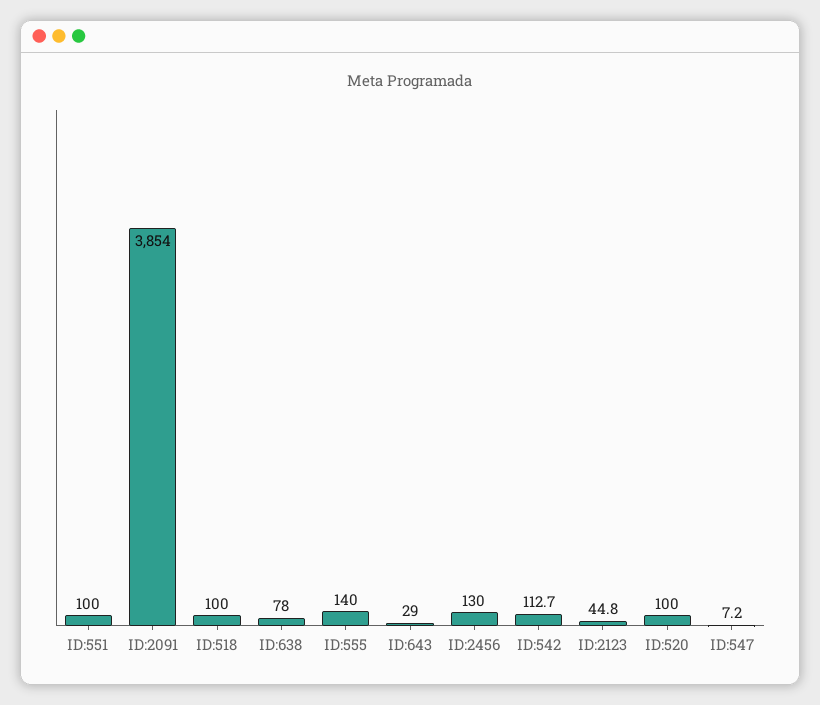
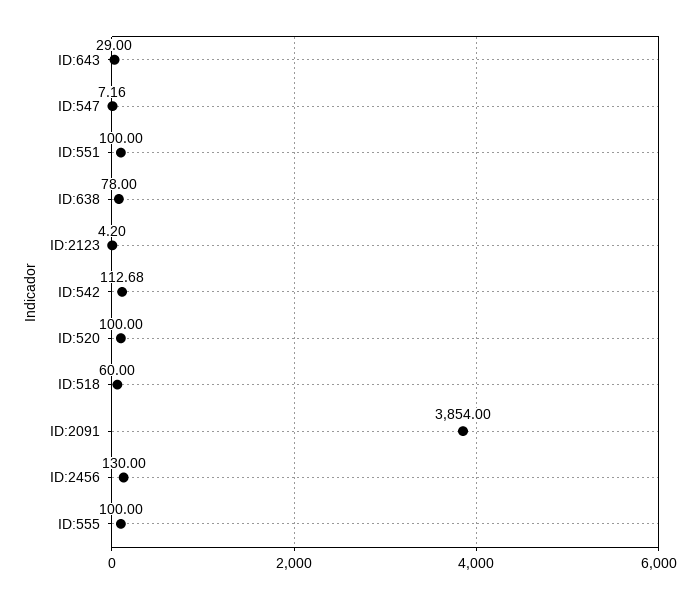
  {
    "ID:551": 100,
    "ID:2091": 3854,
-   "ID:518": 100,
+   "ID:518": 60,
    "ID:638": 78,
-   "ID:555": 140,
+   "ID:555": 100,
    "ID:643": 29,
    "ID:2456": 130,
    "ID:542": 112.68,
-   "ID:2123": 44.8,
+   "ID:2123": 4.2,
    "ID:520": 100,
    "ID:547": 7.16
  }

